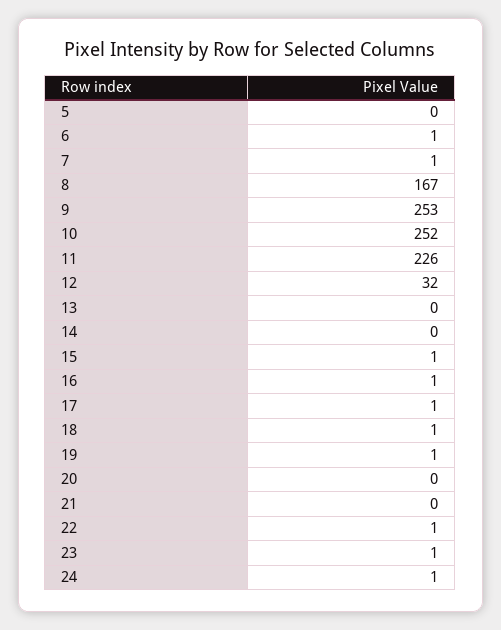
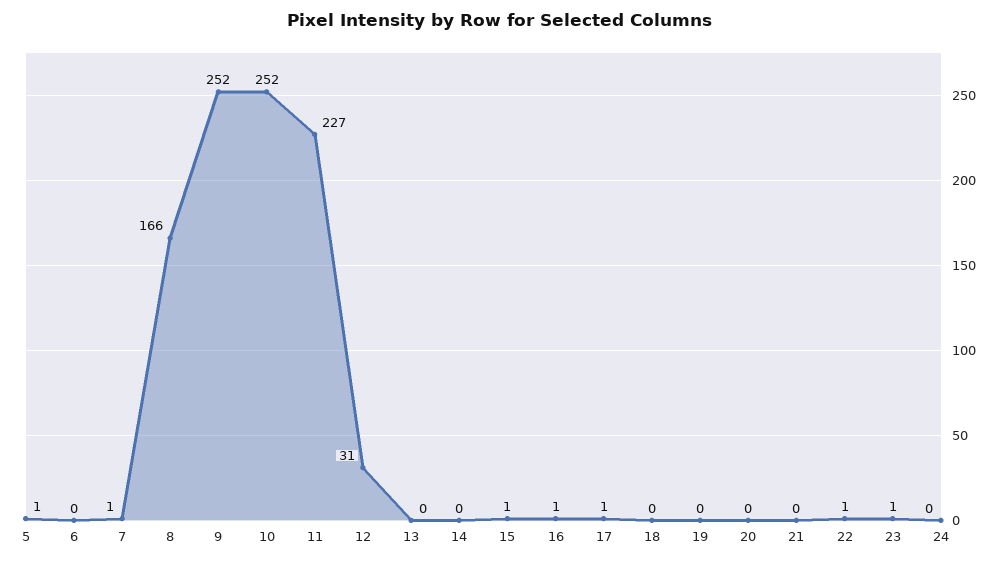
  {
-   "5": 0,
+   "5": 1,
-   "6": 1,
+   "6": 0,
    "7": 1,
-   "8": 167,
+   "8": 166,
-   "9": 253,
+   "9": 252,
    "10": 252,
-   "11": 226,
+   "11": 227,
-   "12": 32,
+   "12": 31,
    "13": 0,
    "14": 0,
    "15": 1,
    "16": 1,
    "17": 1,
-   "18": 1,
+   "18": 0,
-   "19": 1,
+   "19": 0,
    "20": 0,
    "21": 0,
    "22": 1,
    "23": 1,
-   "24": 1
+   "24": 0
  }

